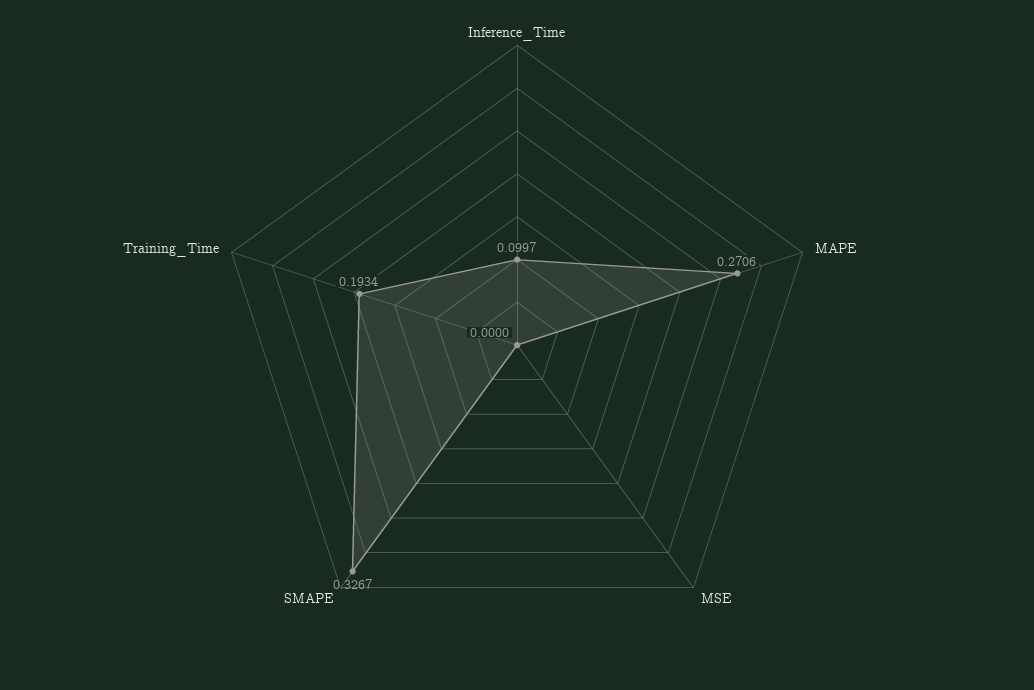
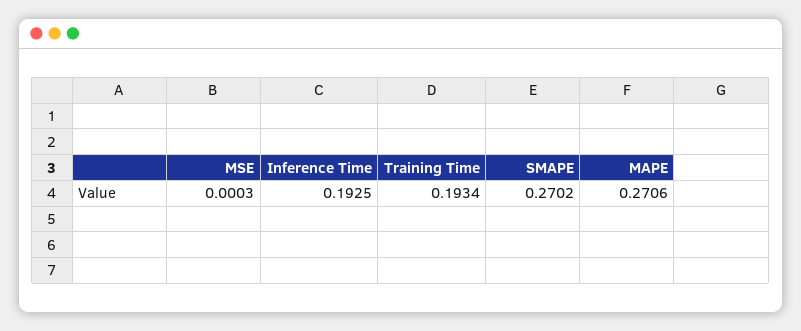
  {
-   "Inference_Time": 0.0997,
+   "Inference_Time": 0.1925,
    "MAPE": 0.2706,
-   "MSE": 0,
+   "MSE": 0.0003,
-   "SMAPE": 0.3267,
+   "SMAPE": 0.2702,
    "Training_Time": 0.1934
  }

